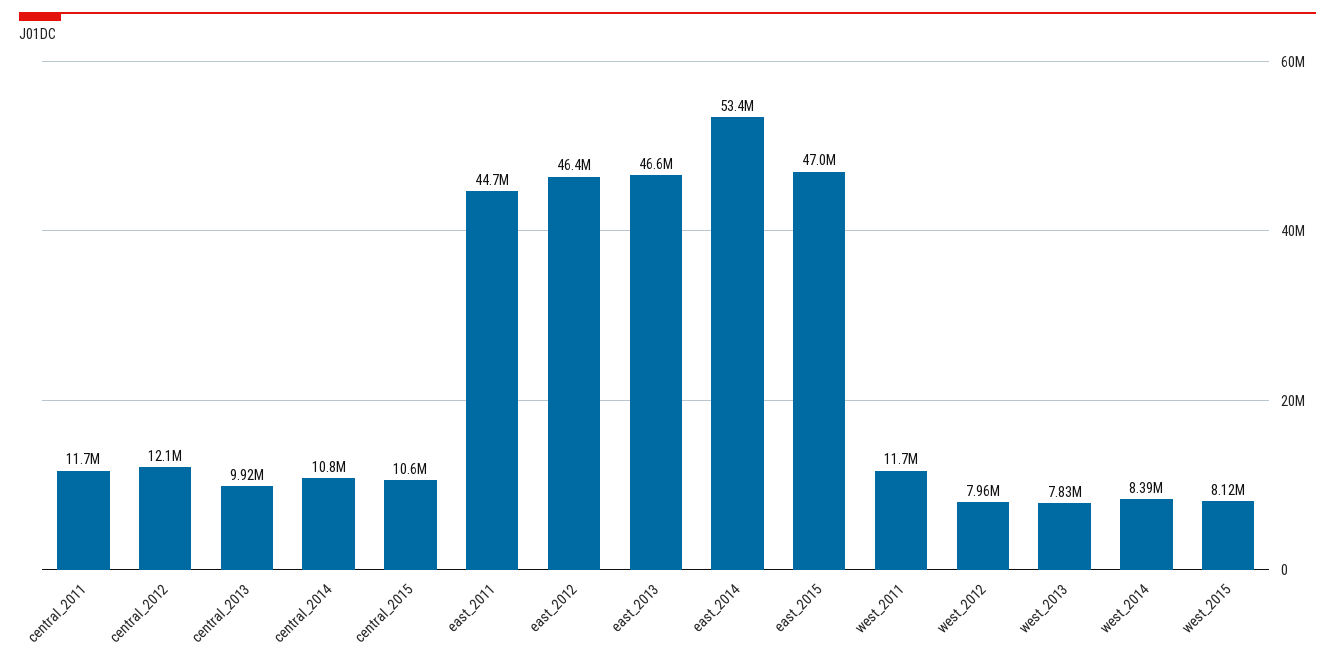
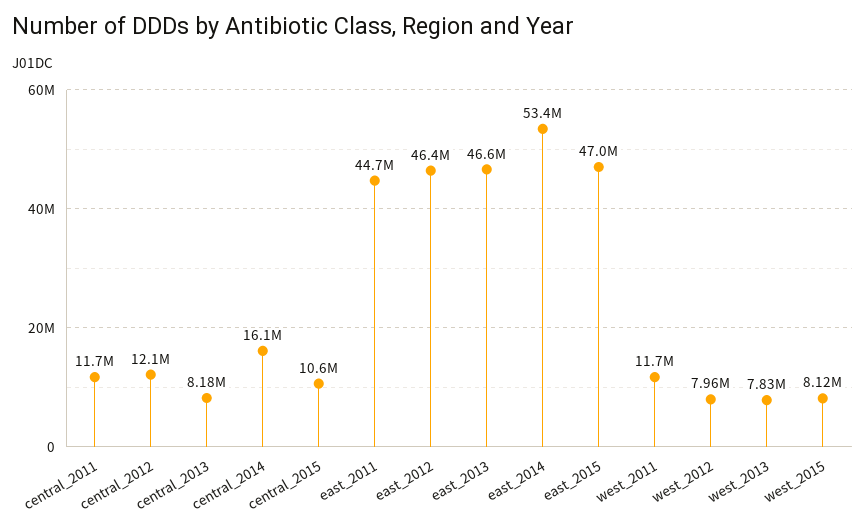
  {
    "central_2011": 11700000,
    "central_2012": 12100000,
-   "central_2013": 9920000,
+   "central_2013": 8180000,
-   "central_2014": 10800000,
+   "central_2014": 16100000,
    "central_2015": 10600000,
    "east_2011": 44700000,
    "east_2012": 46400000,
    "east_2013": 46600000,
    "east_2014": 53400000,
    "east_2015": 47000000,
    "west_2011": 11700000,
    "west_2012": 7960000,
    "west_2013": 7830000,
-   "west_2014": 8390000,
    "west_2015": 8120000
  }

